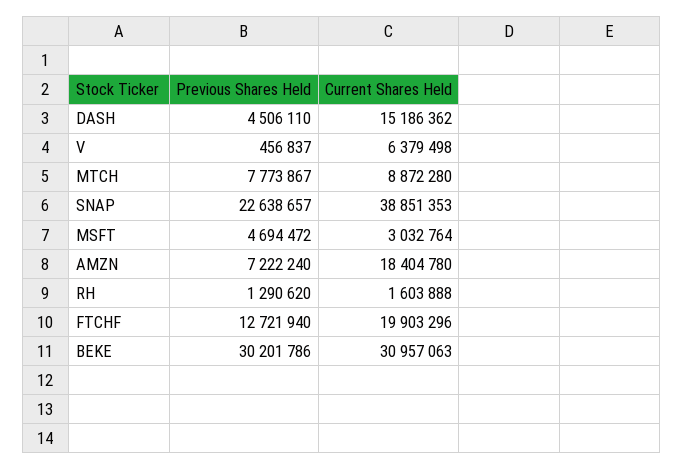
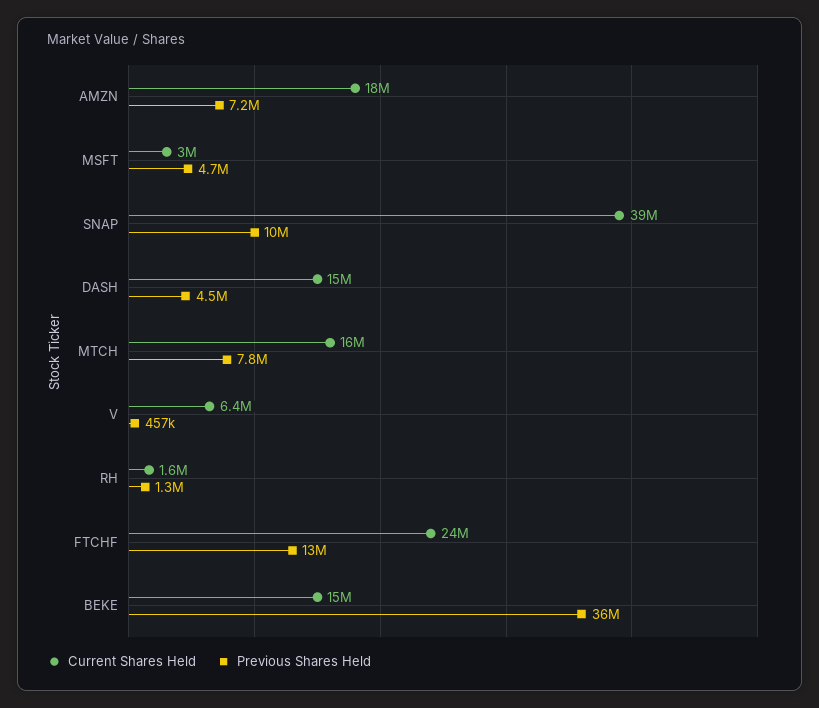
  {
    "Previous Shares Held": {
      "DASH": 4506110,
      "V": 456837,
      "MTCH": 7773867,
-     "SNAP": 22638657,
+     "SNAP": 10000000,
      "MSFT": 4694472,
      "AMZN": 7222240,
      "RH": 1290620,
      "FTCHF": 12721940,
-     "BEKE": 30201786
+     "BEKE": 36000000
    },
    "Current Shares Held": {
      "DASH": 15186362,
      "V": 6379498,
-     "MTCH": 8872280,
+     "MTCH": 16000000,
      "SNAP": 38851353,
      "MSFT": 3032764,
      "AMZN": 18404780,
      "RH": 1603888,
-     "FTCHF": 19903296,
+     "FTCHF": 24000000,
-     "BEKE": 30957063
+     "BEKE": 15000000
    }
  }

